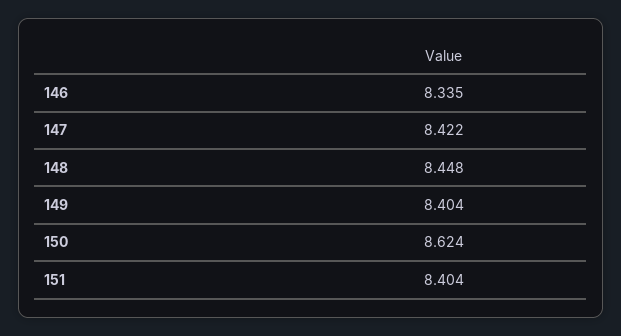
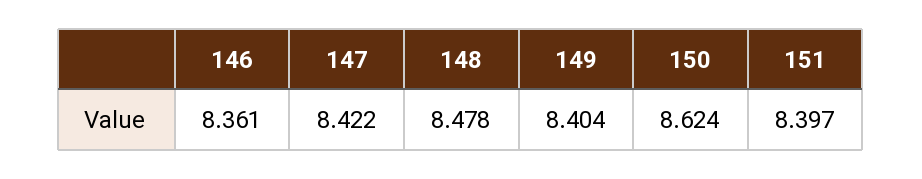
  {
-   "146": 8.335,
+   "146": 8.361,
    "147": 8.422,
-   "148": 8.448,
+   "148": 8.478,
    "149": 8.404,
    "150": 8.624,
-   "151": 8.404
+   "151": 8.397
  }

